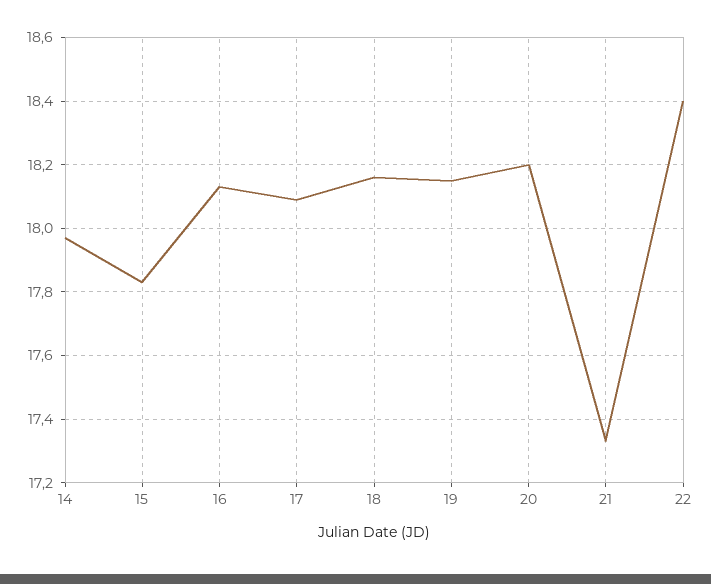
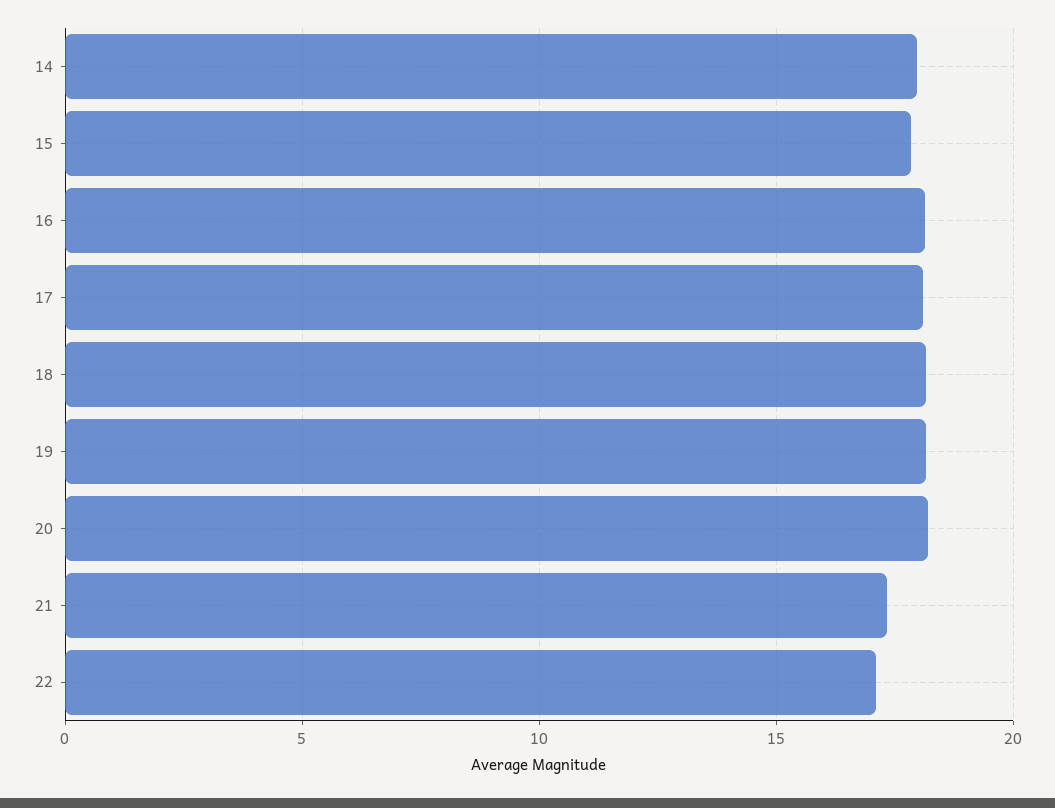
  {
    "14": 17.95,
    "15": 17.85,
    "16": 18.15,
    "17": 18.1,
    "18": 18.15,
    "19": 18.15,
    "20": 18.2,
    "21": 17.35,
-   "22": 18.4
+   "22": 17
  }

